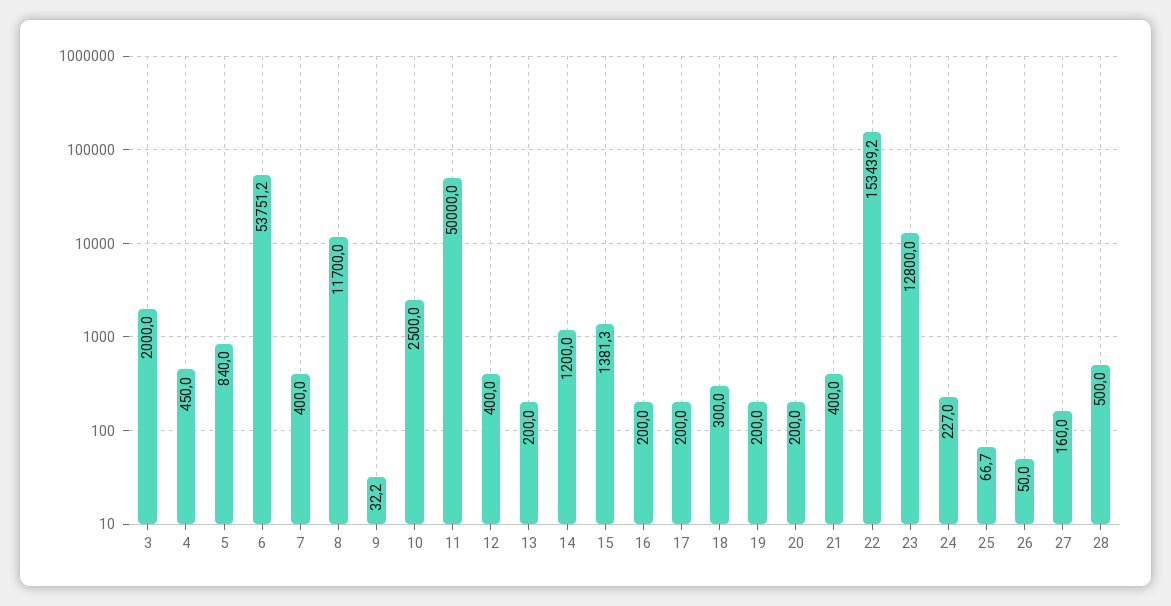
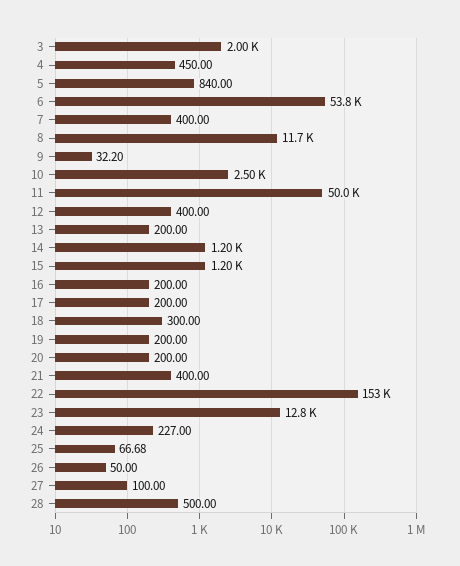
  {
    "3": 2000,
    "4": 450,
    "5": 840,
    "6": 53751.2,
    "7": 400,
    "8": 11700,
    "9": 32.2,
    "10": 2500,
    "11": 50000,
    "12": 400,
    "13": 200,
    "14": 1200,
-   "15": 1381.3,
+   "15": 1200,
    "16": 200,
    "17": 200,
    "18": 300,
    "19": 200,
    "20": 200,
    "21": 400,
    "22": 153439.2,
    "23": 12800,
    "24": 227,
    "25": 66.68,
    "26": 50,
-   "27": 160,
+   "27": 100,
    "28": 500
  }

